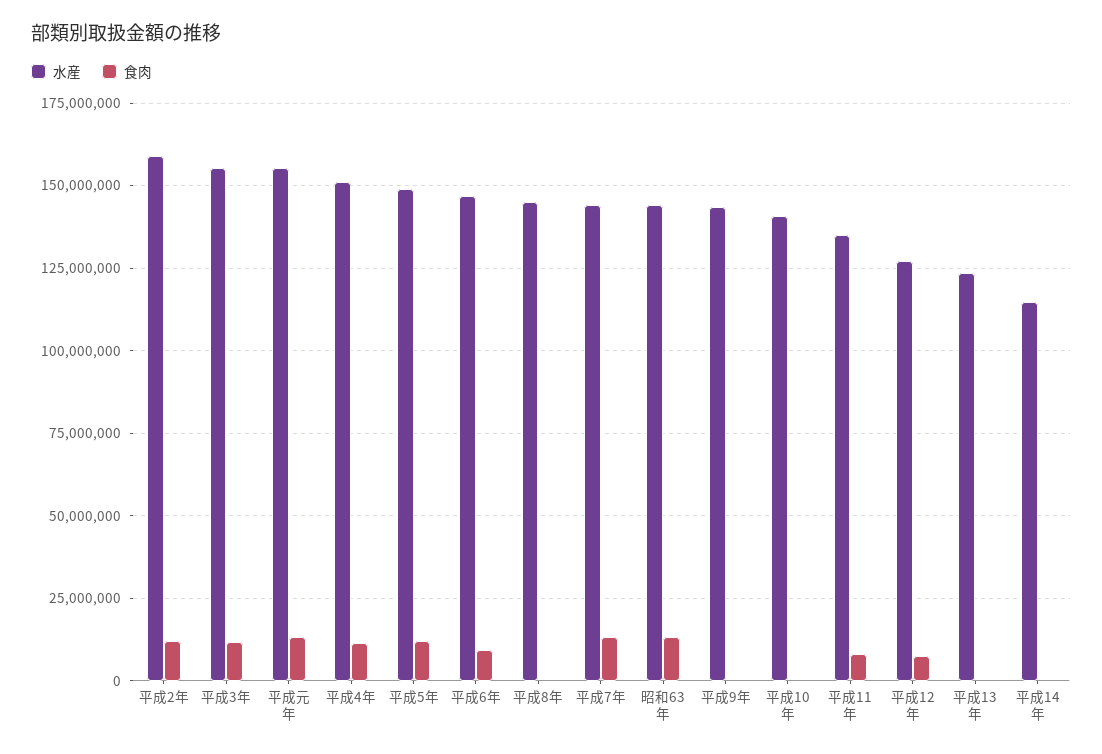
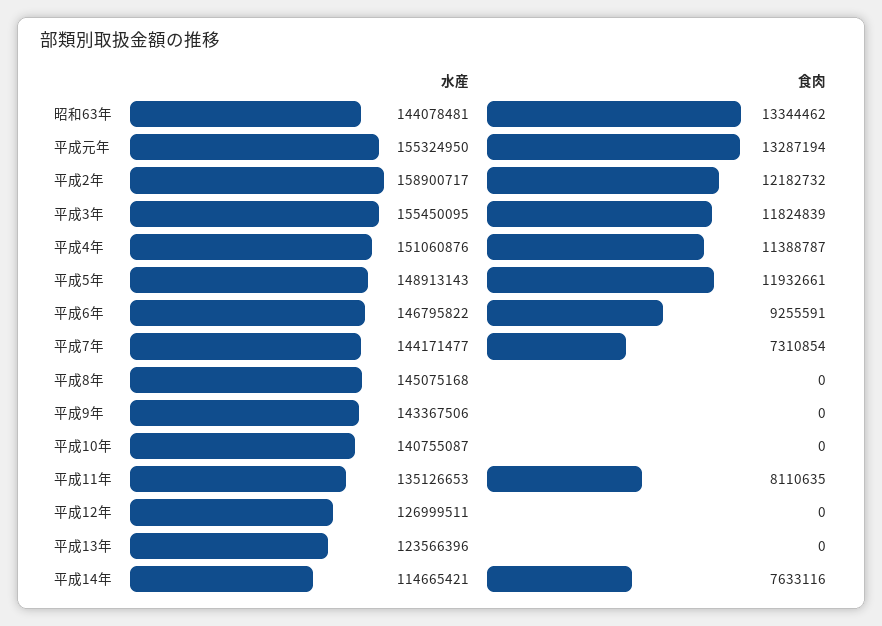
  {
    "水産": {
      "平成2年": 158900717,
      "平成3年": 155450095,
      "平成元年": 155324950,
      "平成4年": 151060876,
      "平成5年": 148913143,
      "平成6年": 146795822,
      "平成8年": 145075168,
      "平成7年": 144171477,
      "昭和63年": 144078481,
      "平成9年": 143367506,
      "平成10年": 140755087,
      "平成11年": 135126653,
      "平成12年": 126999511,
      "平成13年": 123566396,
      "平成14年": 114665421
    },
    "食肉": {
      "平成2年": 12182732,
      "平成3年": 11824839,
      "平成元年": 13287194,
      "平成4年": 11388787,
      "平成5年": 11932661,
      "平成6年": 9255591,
      "平成8年": 0,
-     "平成7年": 12500000,
+     "平成7年": 7310854,
      "昭和63年": 13344462,
      "平成9年": 0,
      "平成10年": 0,
      "平成11年": 8110635,
-     "平成12年": 7500000,
+     "平成12年": 0,
      "平成13年": 0,
-     "平成14年": 0
+     "平成14年": 7633116
    }
  }

